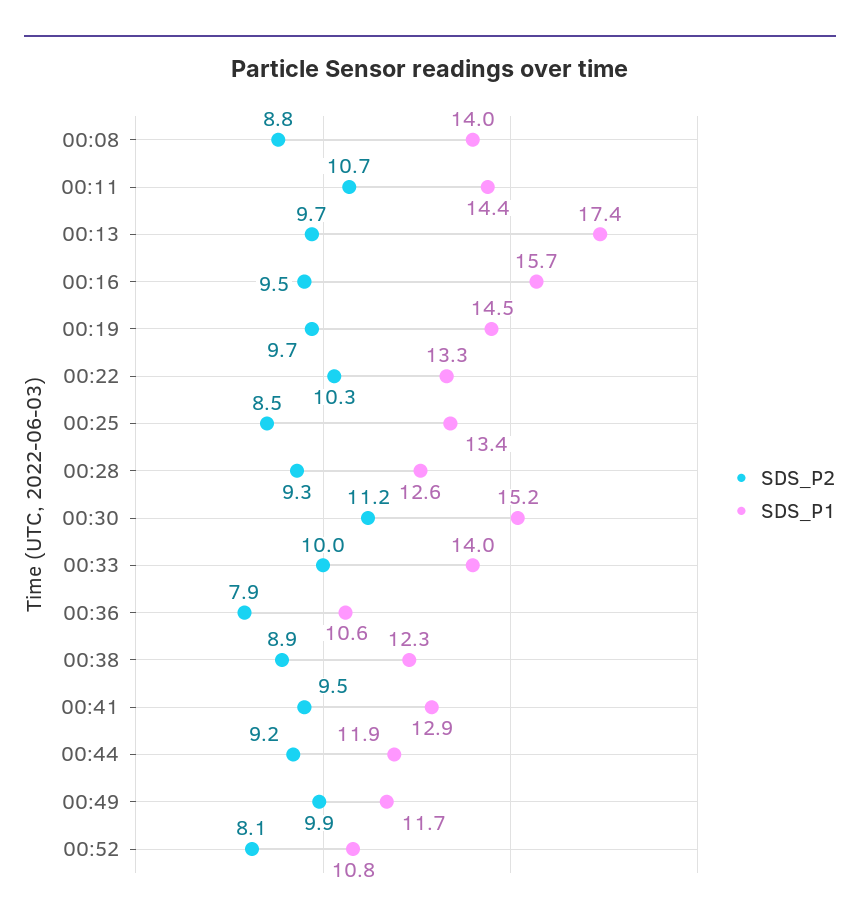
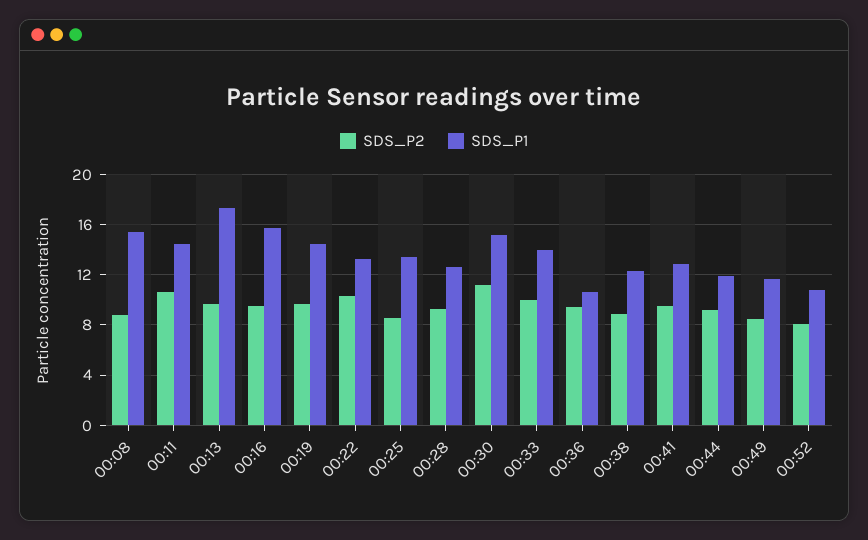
  {
    "SDS_P2": {
      "00:08": 8.8,
      "00:11": 10.7,
      "00:13": 9.7,
      "00:16": 9.5,
      "00:19": 9.7,
      "00:22": 10.3,
      "00:25": 8.5,
      "00:28": 9.3,
      "00:30": 11.2,
      "00:33": 10,
-     "00:36": 7.9,
+     "00:36": 9.5,
      "00:38": 8.9,
      "00:41": 9.5,
      "00:44": 9.2,
-     "00:49": 9.9,
+     "00:49": 8.5,
      "00:52": 8.1
    },
    "SDS_P1": {
-     "00:08": 14,
+     "00:08": 15.5,
      "00:11": 14.4,
      "00:13": 17.4,
      "00:16": 15.7,
      "00:19": 14.5,
      "00:22": 13.3,
      "00:25": 13.4,
      "00:28": 12.6,
      "00:30": 15.2,
      "00:33": 14,
      "00:36": 10.6,
      "00:38": 12.3,
      "00:41": 12.9,
      "00:44": 11.9,
      "00:49": 11.7,
      "00:52": 10.8
    }
  }

